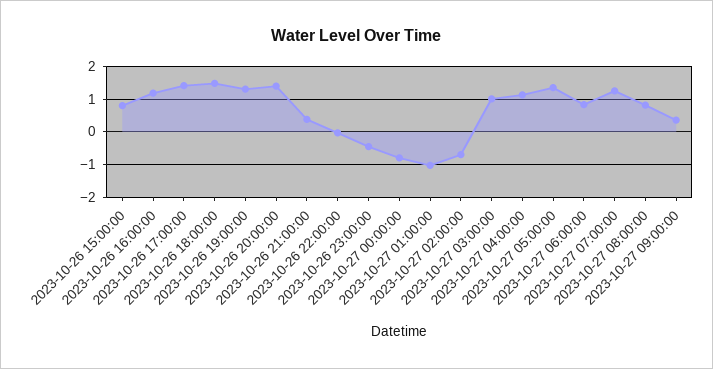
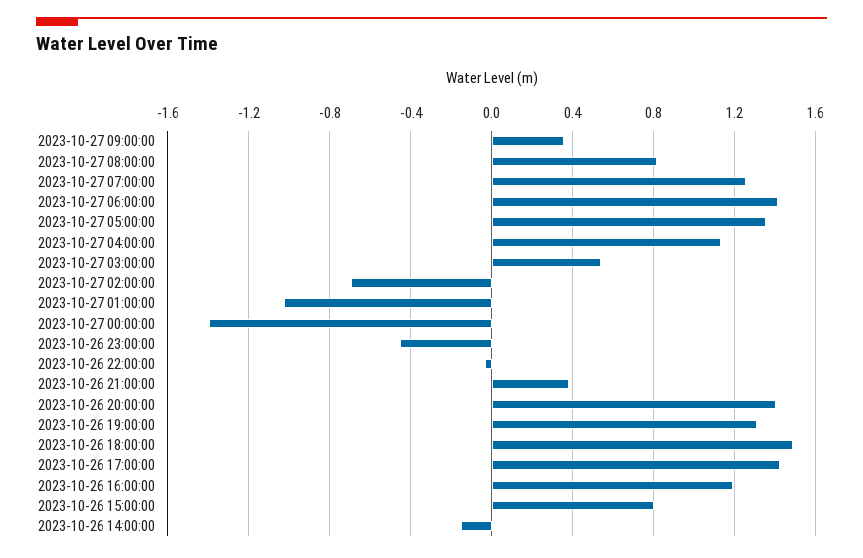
  {
    "2023-10-26 15:00:00": 0.8,
    "2023-10-26 16:00:00": 1.2,
    "2023-10-26 17:00:00": 1.4,
    "2023-10-26 18:00:00": 1.5,
    "2023-10-26 19:00:00": 1.3,
    "2023-10-26 20:00:00": 1.4,
    "2023-10-26 21:00:00": 0.4,
    "2023-10-26 22:00:00": -0.05,
    "2023-10-26 23:00:00": -0.45,
-   "2023-10-27 00:00:00": -0.8,
+   "2023-10-27 00:00:00": -1.4,
    "2023-10-27 01:00:00": -1.05,
    "2023-10-27 02:00:00": -0.7,
-   "2023-10-27 03:00:00": 1,
+   "2023-10-27 03:00:00": 0.55,
    "2023-10-27 04:00:00": 1.15,
    "2023-10-27 05:00:00": 1.35,
-   "2023-10-27 06:00:00": 0.8,
+   "2023-10-27 06:00:00": 1.4,
    "2023-10-27 07:00:00": 1.25,
    "2023-10-27 08:00:00": 0.8,
-   "2023-10-27 09:00:00": 0.35
+   "2023-10-27 09:00:00": 0.35,
+   "2023-10-26 14:00:00": -0.15
  }

